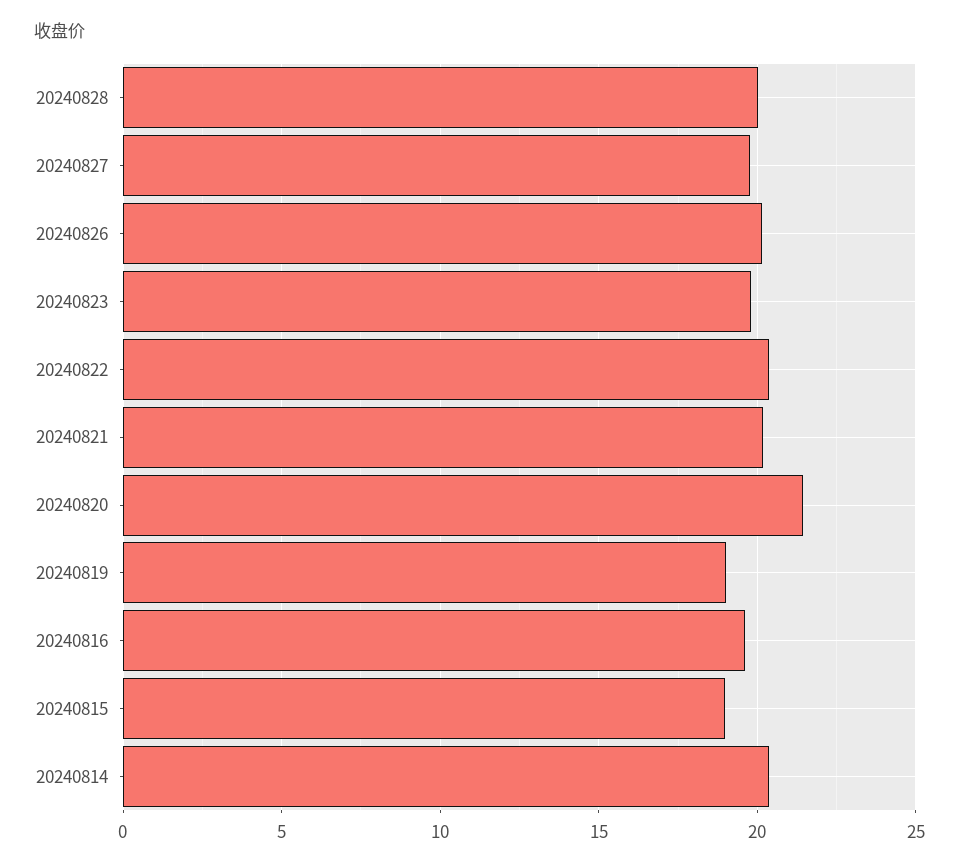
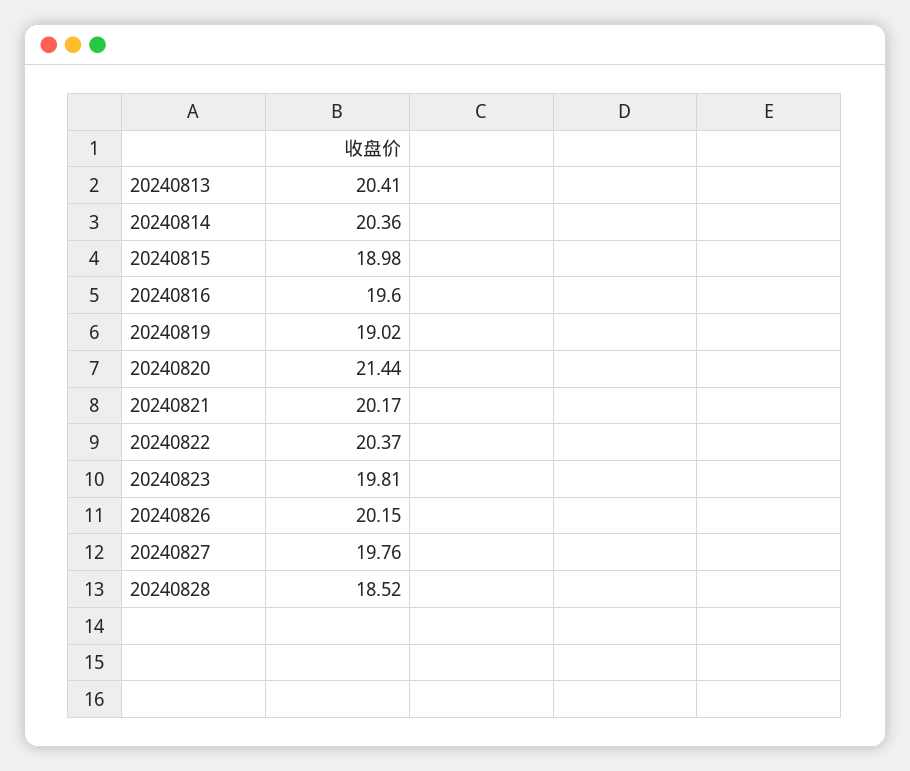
  {
-   "20240828": 20,
+   "20240828": 18.52,
    "20240827": 19.76,
    "20240826": 20.15,
    "20240823": 19.81,
    "20240822": 20.37,
    "20240821": 20.17,
    "20240820": 21.44,
    "20240819": 19.02,
    "20240816": 19.6,
    "20240815": 18.98,
-   "20240814": 20.36
+   "20240814": 20.36,
+   "20240813": 20.41
  }

